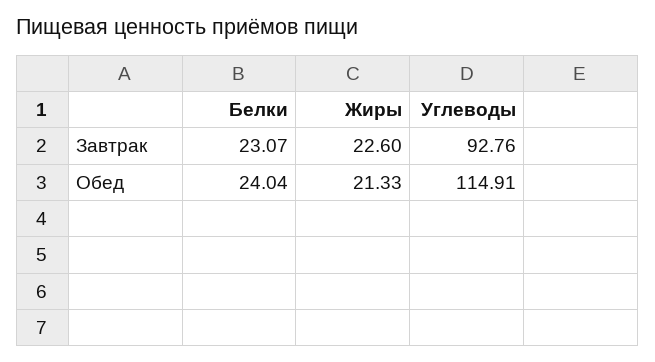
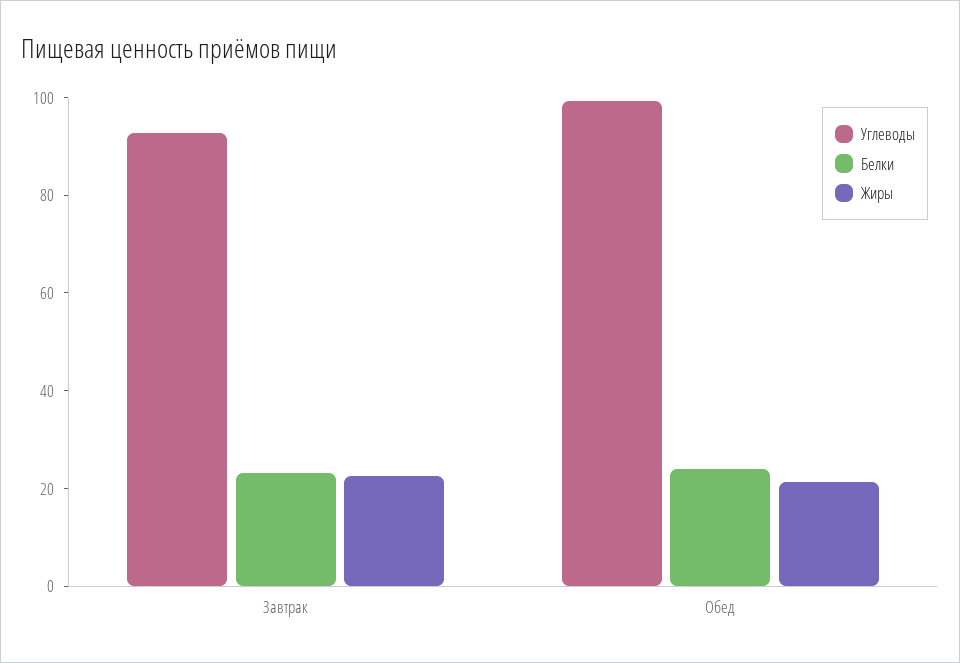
  {
    "Белки": {
      "Завтрак": 23.07,
      "Обед": 24.04
    },
    "Жиры": {
      "Завтрак": 22.6,
      "Обед": 21.33
    },
    "Углеводы": {
      "Завтрак": 92.76,
-     "Обед": 114.91
+     "Обед": 100
    }
  }

